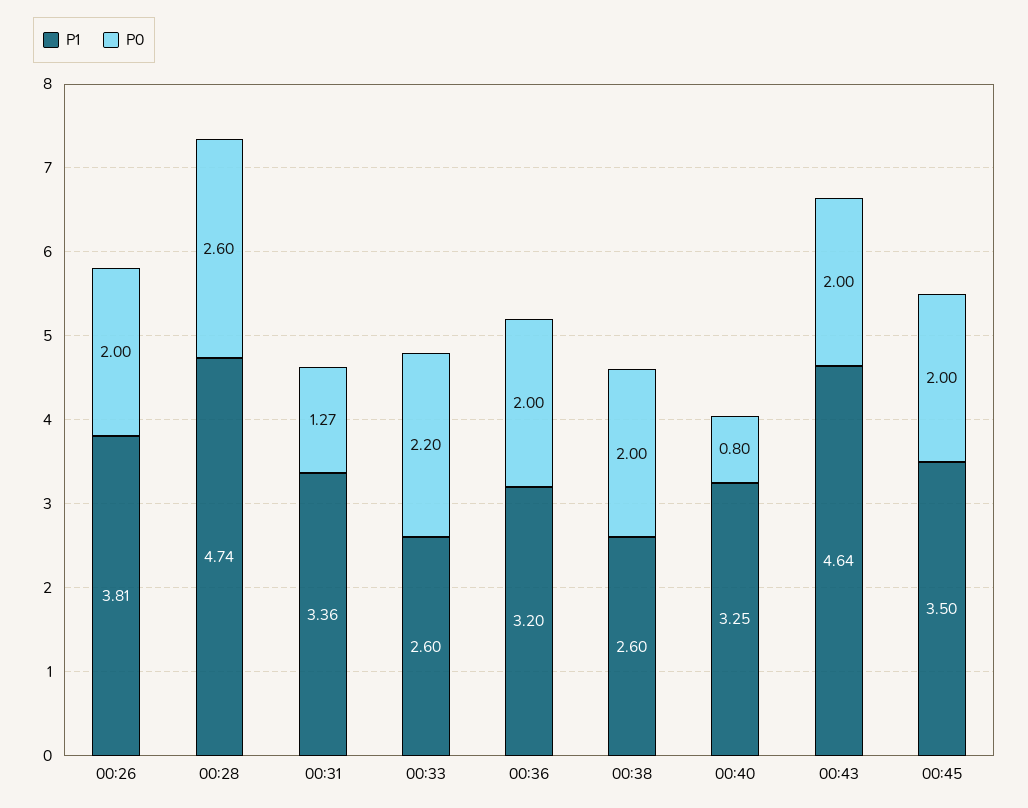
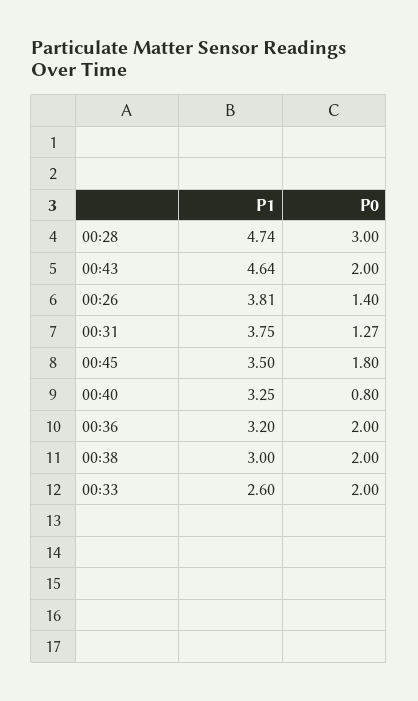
  {
    "P1": {
      "00:26": 3.81,
      "00:28": 4.74,
-     "00:31": 3.36,
+     "00:31": 3.75,
      "00:33": 2.6,
      "00:36": 3.2,
-     "00:38": 2.6,
+     "00:38": 3,
      "00:40": 3.25,
      "00:43": 4.64,
      "00:45": 3.5
    },
    "P0": {
-     "00:26": 2,
+     "00:26": 1.4,
-     "00:28": 2.6,
+     "00:28": 3,
      "00:31": 1.27,
-     "00:33": 2.2,
+     "00:33": 2,
      "00:36": 2,
      "00:38": 2,
      "00:40": 0.8,
      "00:43": 2,
-     "00:45": 2
+     "00:45": 1.8
    }
  }

